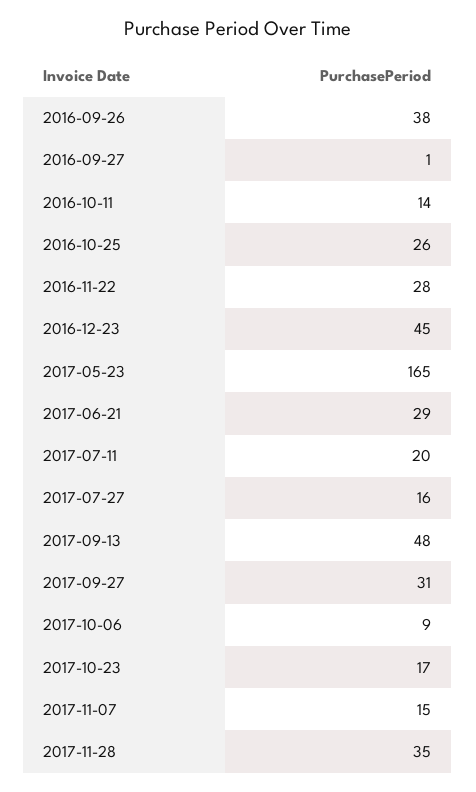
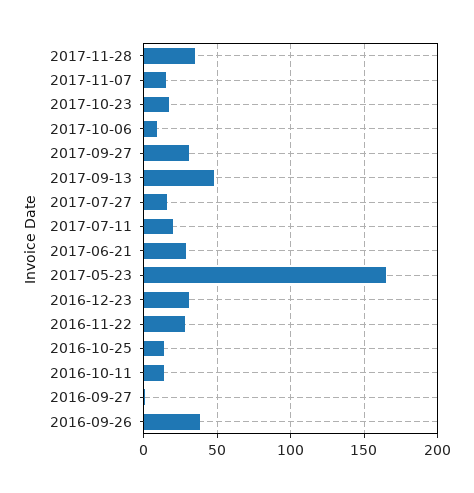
  {
    "2016-09-26": 38,
    "2016-09-27": 1,
    "2016-10-11": 14,
-   "2016-10-25": 26,
+   "2016-10-25": 15,
    "2016-11-22": 28,
-   "2016-12-23": 45,
+   "2016-12-23": 30,
    "2017-05-23": 165,
    "2017-06-21": 29,
    "2017-07-11": 20,
    "2017-07-27": 16,
    "2017-09-13": 48,
    "2017-09-27": 31,
    "2017-10-06": 9,
    "2017-10-23": 17,
    "2017-11-07": 15,
    "2017-11-28": 35
  }

